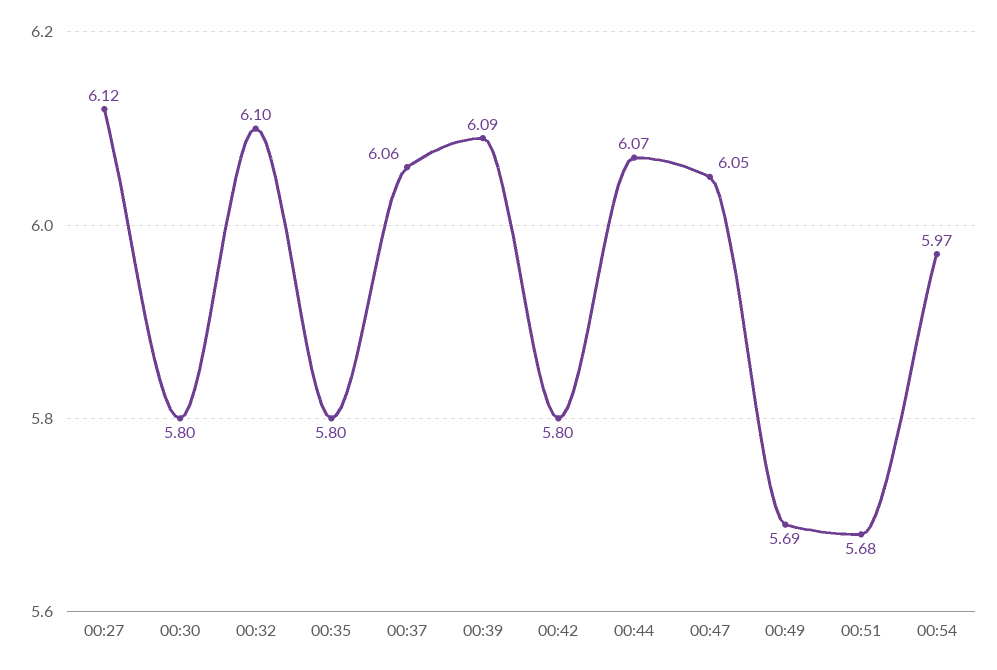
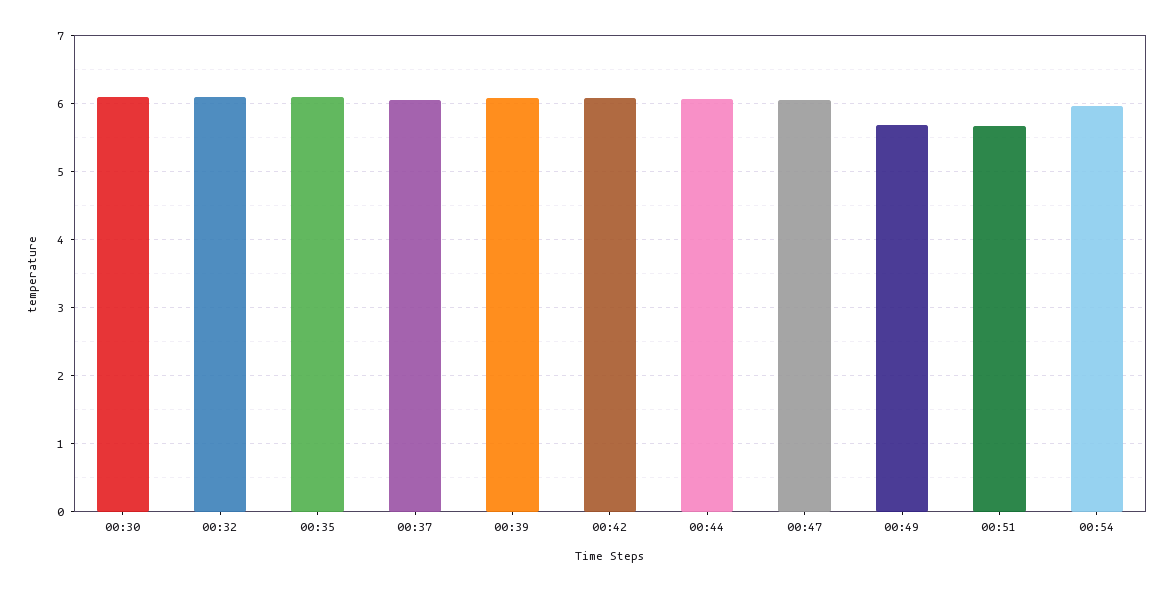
  {
-   "00:27": 6.12,
-   "00:30": 5.8,
+   "00:30": 6.1,
    "00:32": 6.1,
-   "00:35": 5.8,
+   "00:35": 6.1,
    "00:37": 6.06,
    "00:39": 6.09,
-   "00:42": 5.8,
+   "00:42": 6.1,
    "00:44": 6.07,
    "00:47": 6.05,
    "00:49": 5.69,
    "00:51": 5.68,
    "00:54": 5.97
  }

